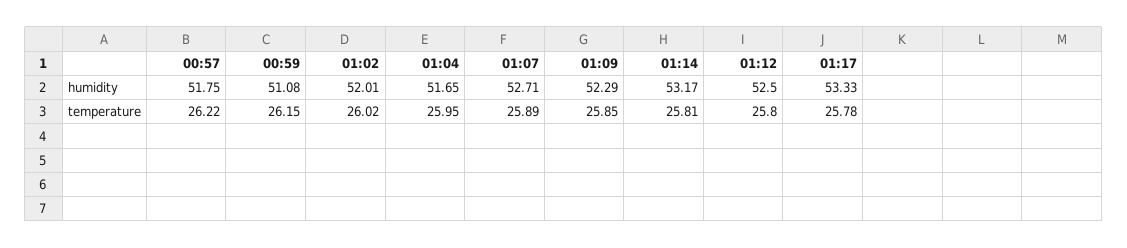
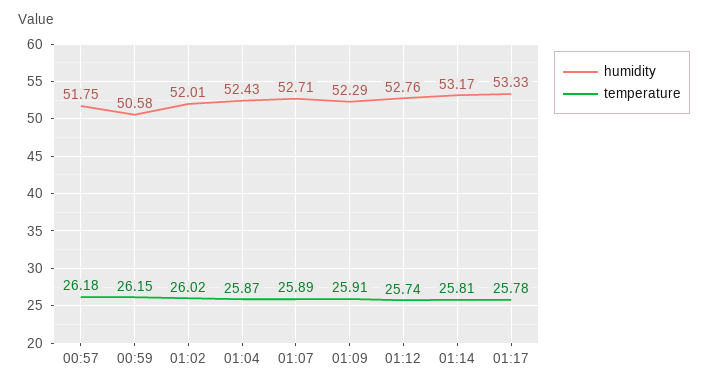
  {
    "humidity": {
      "00:57": 51.75,
-     "00:59": 51.08,
+     "00:59": 50.58,
      "01:02": 52.01,
-     "01:04": 51.65,
+     "01:04": 52.43,
      "01:07": 52.71,
      "01:09": 52.29,
      "01:14": 53.17,
-     "01:12": 52.5,
+     "01:12": 52.76,
      "01:17": 53.33
    },
    "temperature": {
-     "00:57": 26.22,
+     "00:57": 26.18,
      "00:59": 26.15,
      "01:02": 26.02,
-     "01:04": 25.95,
+     "01:04": 25.87,
      "01:07": 25.89,
-     "01:09": 25.85,
+     "01:09": 25.91,
      "01:14": 25.81,
-     "01:12": 25.8,
+     "01:12": 25.74,
      "01:17": 25.78
    }
  }

